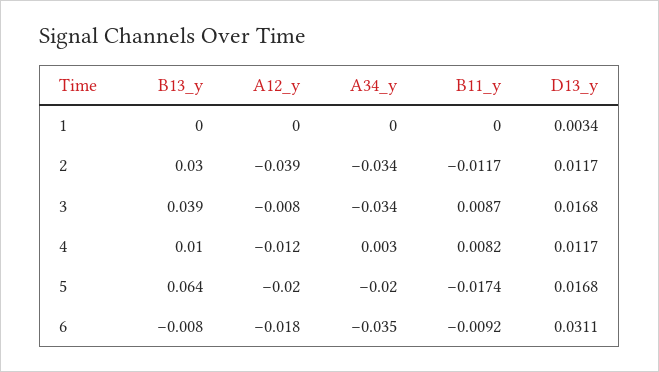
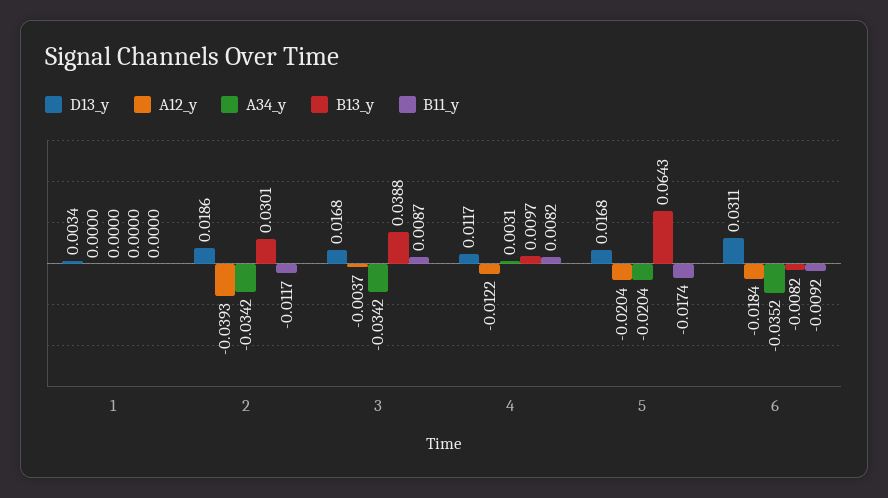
  {
    "B13_y": {
      "1": 0,
      "2": 0.0301,
      "3": 0.0388,
      "4": 0.0097,
      "5": 0.0643,
      "6": -0.0082
    },
    "A12_y": {
      "1": 0,
      "2": -0.0393,
-     "3": -0.008,
+     "3": -0.0037,
      "4": -0.0122,
      "5": -0.0204,
      "6": -0.0184
    },
    "A34_y": {
      "1": 0,
      "2": -0.0342,
      "3": -0.0342,
      "4": 0.0031,
      "5": -0.0204,
      "6": -0.0352
    },
    "B11_y": {
      "1": 0,
      "2": -0.0117,
      "3": 0.0087,
      "4": 0.0082,
      "5": -0.0174,
      "6": -0.0092
    },
    "D13_y": {
      "1": 0.0034,
-     "2": 0.0117,
+     "2": 0.0186,
      "3": 0.0168,
      "4": 0.0117,
      "5": 0.0168,
      "6": 0.0311
    }
  }

